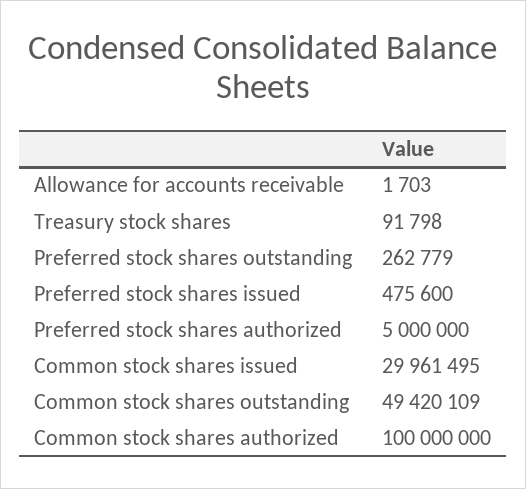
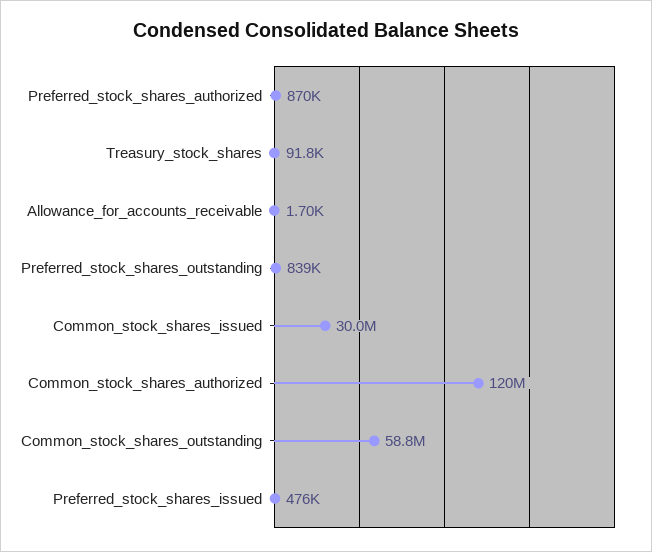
  {
    "Allowance for accounts receivable": 1703,
    "Treasury stock shares": 91798,
-   "Preferred stock shares outstanding": 262779,
+   "Preferred stock shares outstanding": 839000,
    "Preferred stock shares issued": 475600,
-   "Preferred stock shares authorized": 5000000,
+   "Preferred stock shares authorized": 870000,
    "Common stock shares issued": 29961495,
-   "Common stock shares outstanding": 49420109,
+   "Common stock shares outstanding": 58800000,
-   "Common stock shares authorized": 100000000
+   "Common stock shares authorized": 120000000
  }

